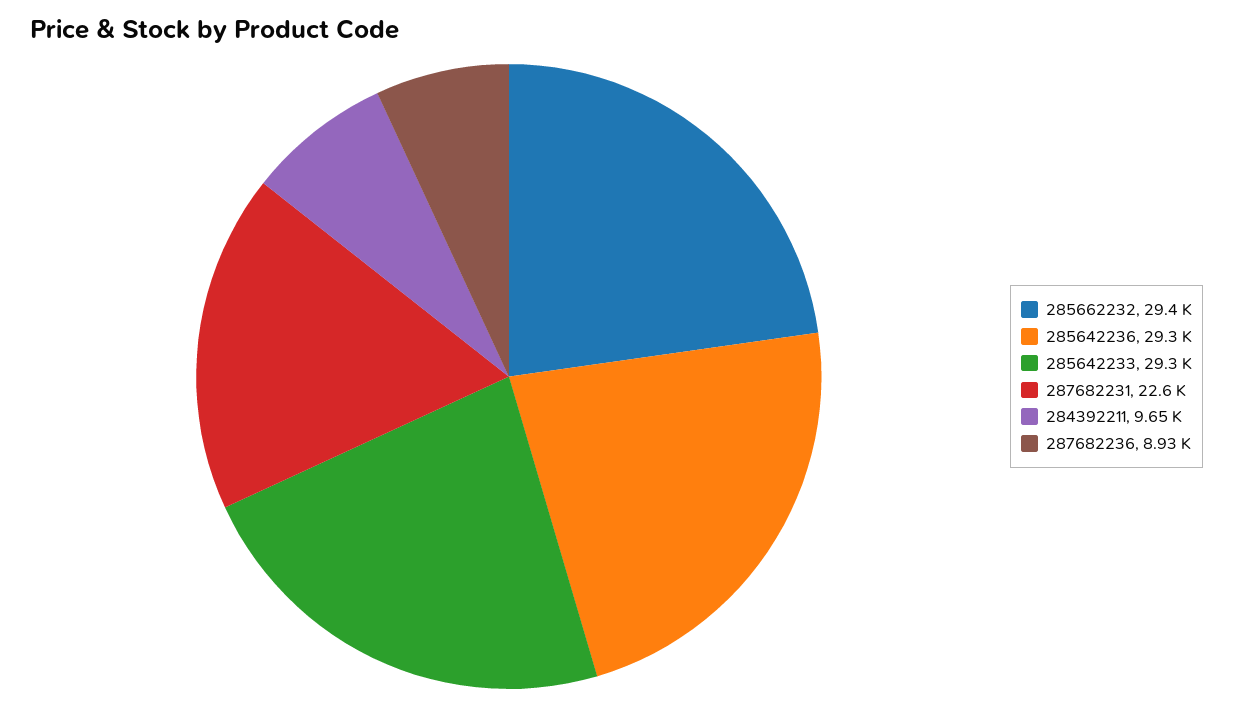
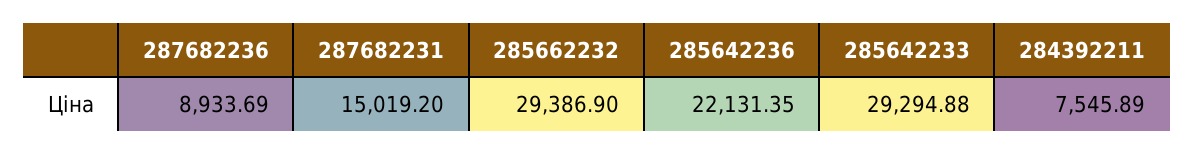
  {
    "285662232": 29386.9,
-   "285642236": 29300,
+   "285642236": 22131.35,
    "285642233": 29294.88,
-   "287682231": 22600,
+   "287682231": 15019.2,
-   "284392211": 9650,
+   "284392211": 7545.89,
    "287682236": 8933.69
  }

